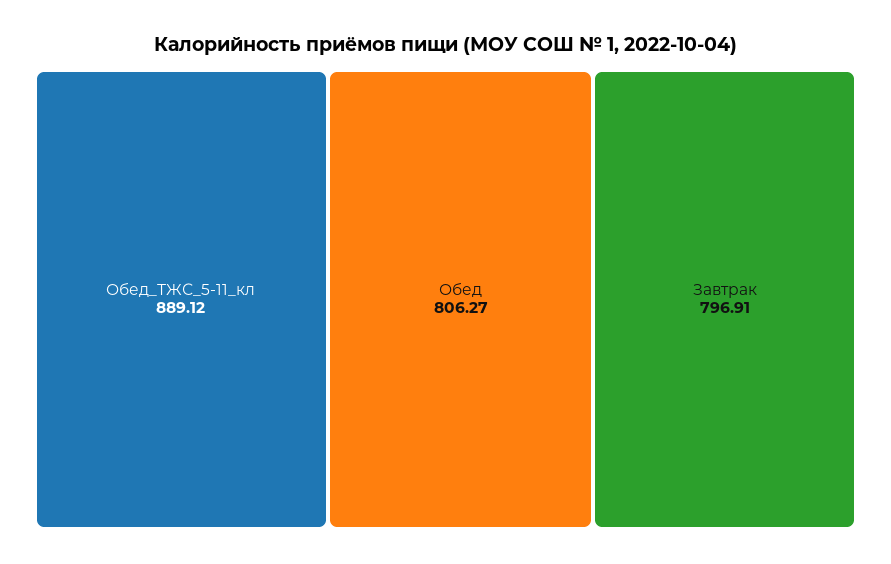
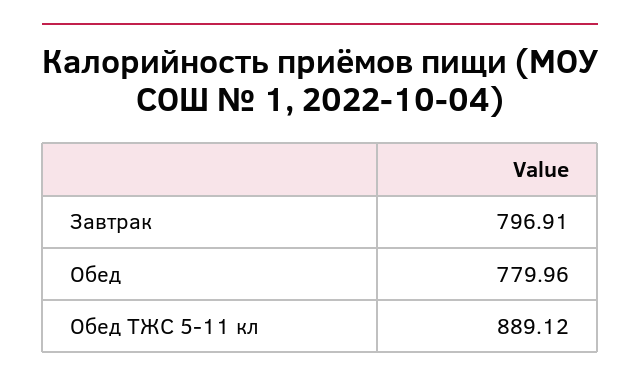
  {
    "Обед_ТЖС_5-11_кл": 889.12,
-   "Обед": 806.27,
+   "Обед": 779.96,
    "Завтрак": 796.91
  }

